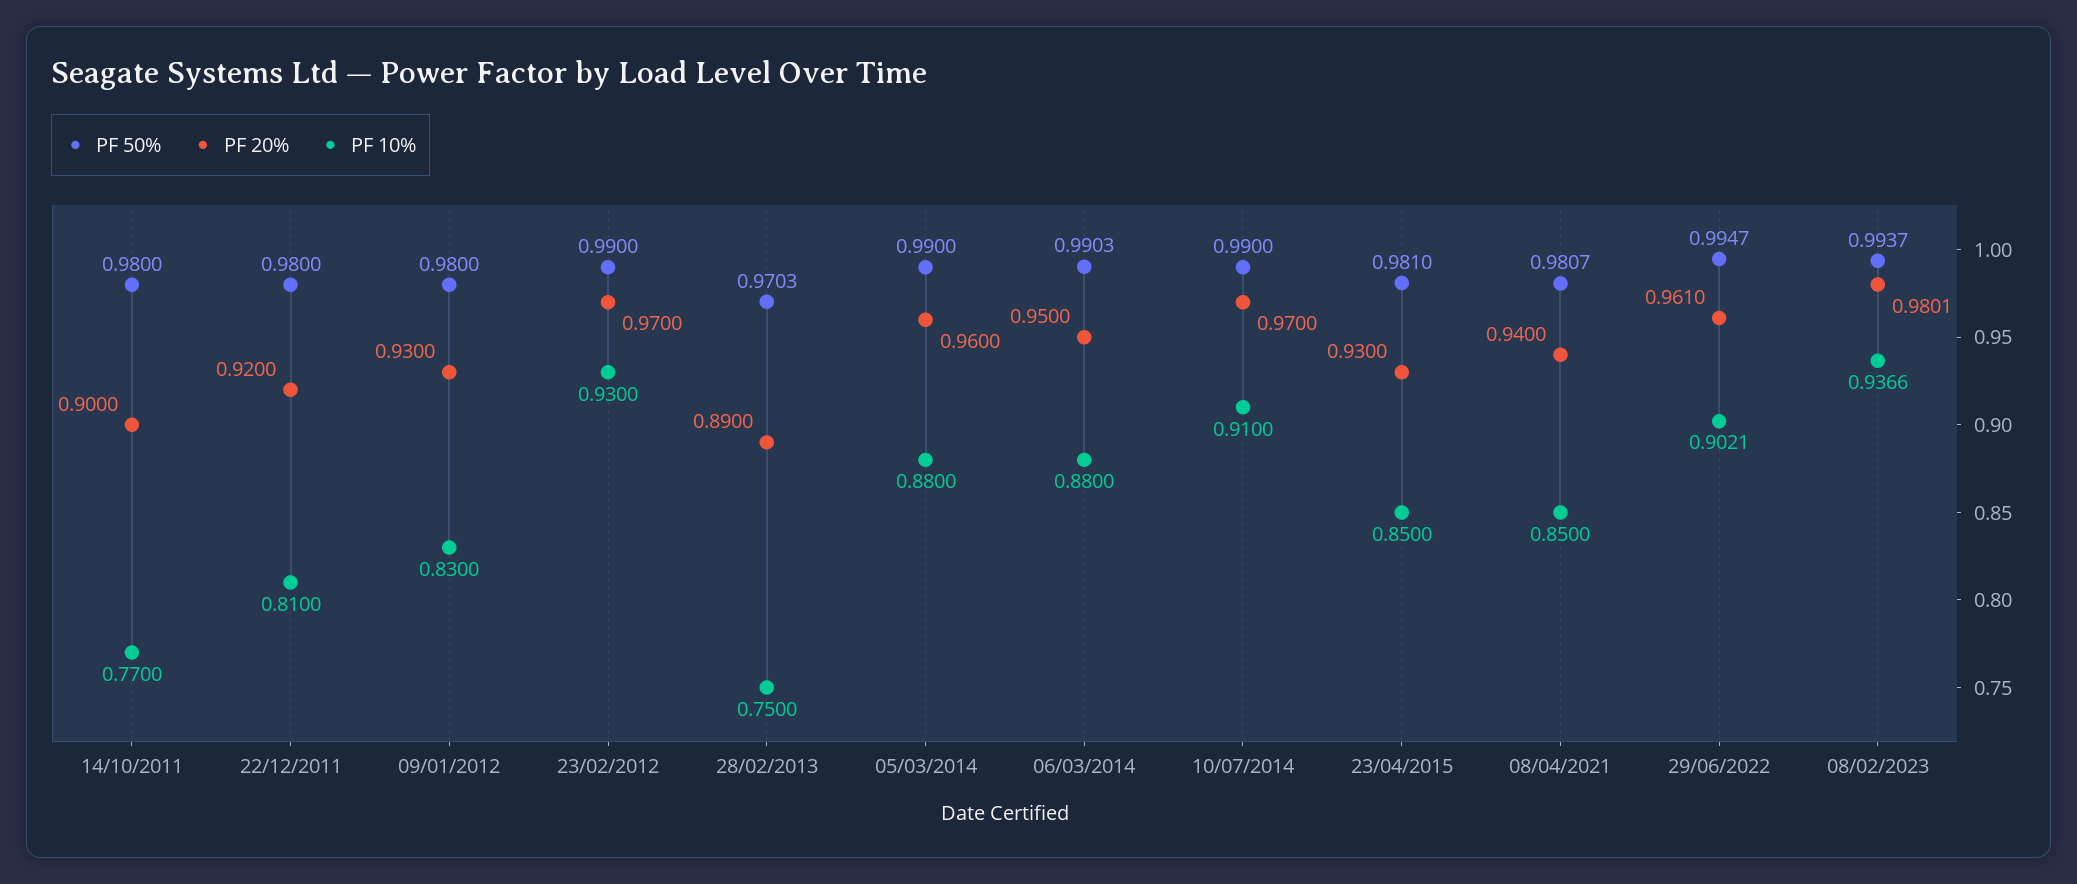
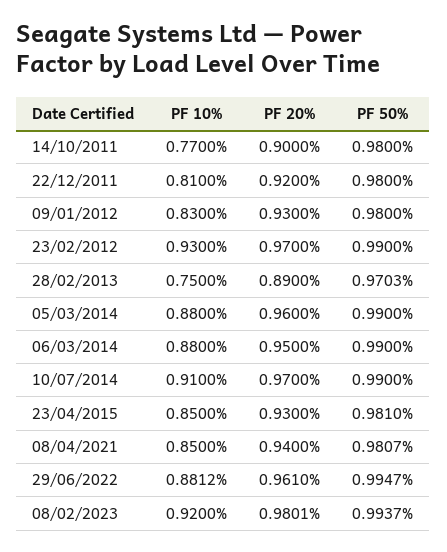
  {
    "PF 50%": {
      "14/10/2011": 0.98,
      "22/12/2011": 0.98,
      "09/01/2012": 0.98,
      "23/02/2012": 0.99,
      "28/02/2013": 0.9703,
      "05/03/2014": 0.99,
-     "06/03/2014": 0.9903,
+     "06/03/2014": 0.99,
      "10/07/2014": 0.99,
      "23/04/2015": 0.981,
      "08/04/2021": 0.9807,
      "29/06/2022": 0.9947,
      "08/02/2023": 0.9937
    },
    "PF 20%": {
      "14/10/2011": 0.9,
      "22/12/2011": 0.92,
      "09/01/2012": 0.93,
      "23/02/2012": 0.97,
      "28/02/2013": 0.89,
      "05/03/2014": 0.96,
      "06/03/2014": 0.95,
      "10/07/2014": 0.97,
      "23/04/2015": 0.93,
      "08/04/2021": 0.94,
      "29/06/2022": 0.961,
      "08/02/2023": 0.9801
    },
    "PF 10%": {
      "14/10/2011": 0.77,
      "22/12/2011": 0.81,
      "09/01/2012": 0.83,
      "23/02/2012": 0.93,
      "28/02/2013": 0.75,
      "05/03/2014": 0.88,
      "06/03/2014": 0.88,
      "10/07/2014": 0.91,
      "23/04/2015": 0.85,
      "08/04/2021": 0.85,
-     "29/06/2022": 0.9021,
+     "29/06/2022": 0.8812,
-     "08/02/2023": 0.9366
+     "08/02/2023": 0.92
    }
  }

